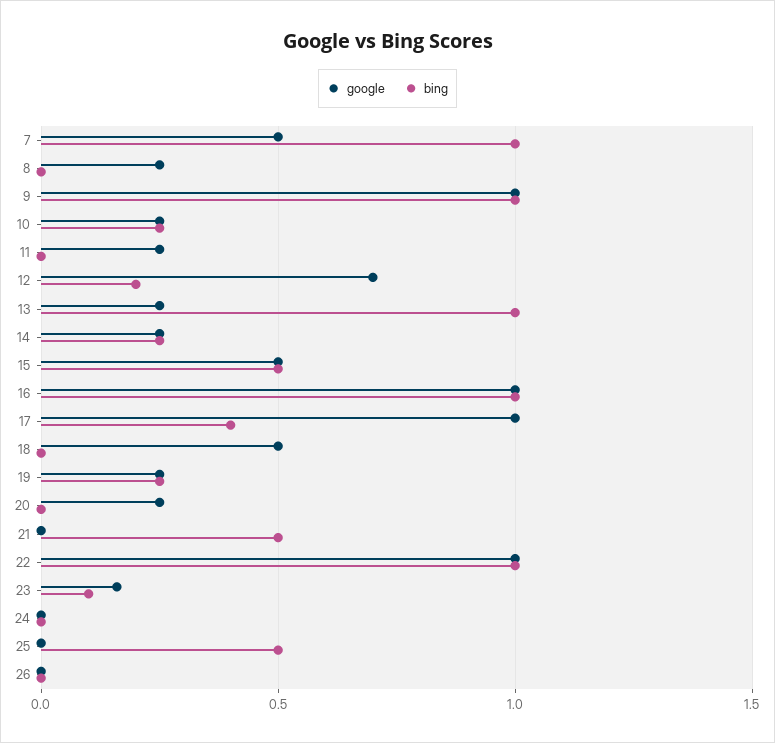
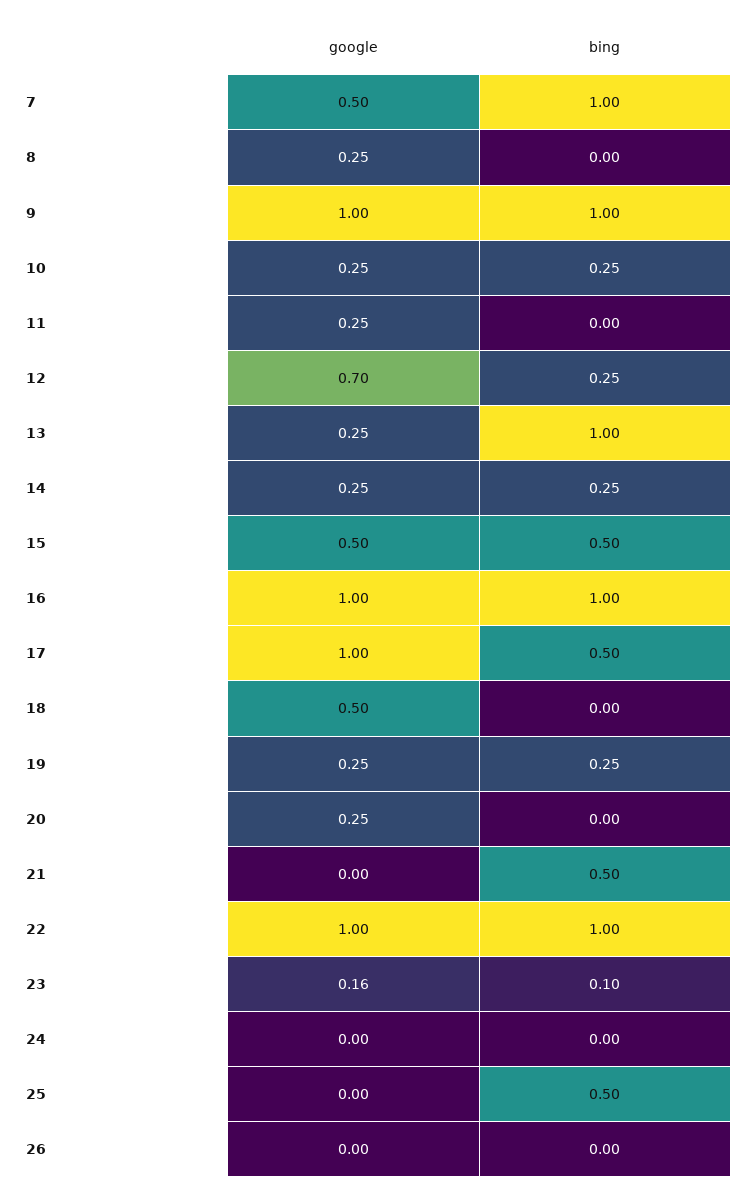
  {
    "google": {
      "7": 0.5,
      "8": 0.25,
      "9": 1,
      "10": 0.25,
      "11": 0.25,
      "12": 0.7,
      "13": 0.25,
      "14": 0.25,
      "15": 0.5,
      "16": 1,
      "17": 1,
      "18": 0.5,
      "19": 0.25,
      "20": 0.25,
      "21": 0,
      "22": 1,
      "23": 0.16,
      "24": 0,
      "25": 0,
      "26": 0
    },
    "bing": {
      "7": 1,
      "8": 0,
      "9": 1,
      "10": 0.25,
      "11": 0,
-     "12": 0.2,
+     "12": 0.25,
      "13": 1,
      "14": 0.25,
      "15": 0.5,
      "16": 1,
-     "17": 0.4,
+     "17": 0.5,
      "18": 0,
      "19": 0.25,
      "20": 0,
      "21": 0.5,
      "22": 1,
      "23": 0.1,
      "24": 0,
      "25": 0.5,
      "26": 0
    }
  }

